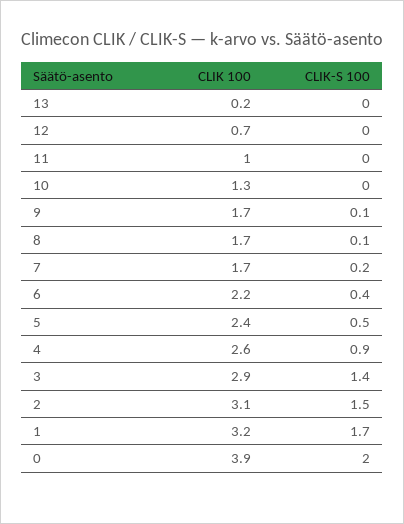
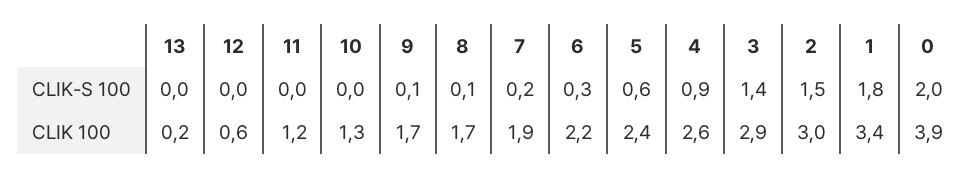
  {
    "CLIK 100": {
      "13": 0.2,
-     "12": 0.7,
+     "12": 0.6,
-     "11": 1,
+     "11": 1.2,
      "10": 1.3,
      "9": 1.7,
      "8": 1.7,
-     "7": 1.7,
+     "7": 1.9,
      "6": 2.2,
      "5": 2.4,
      "4": 2.6,
      "3": 2.9,
-     "2": 3.1,
+     "2": 3,
-     "1": 3.2,
+     "1": 3.4,
      "0": 3.9
    },
    "CLIK-S 100": {
      "13": 0,
      "12": 0,
      "11": 0,
      "10": 0,
      "9": 0.1,
      "8": 0.1,
      "7": 0.2,
-     "6": 0.4,
+     "6": 0.3,
-     "5": 0.5,
+     "5": 0.6,
      "4": 0.9,
      "3": 1.4,
      "2": 1.5,
-     "1": 1.7,
+     "1": 1.8,
      "0": 2
    }
  }

